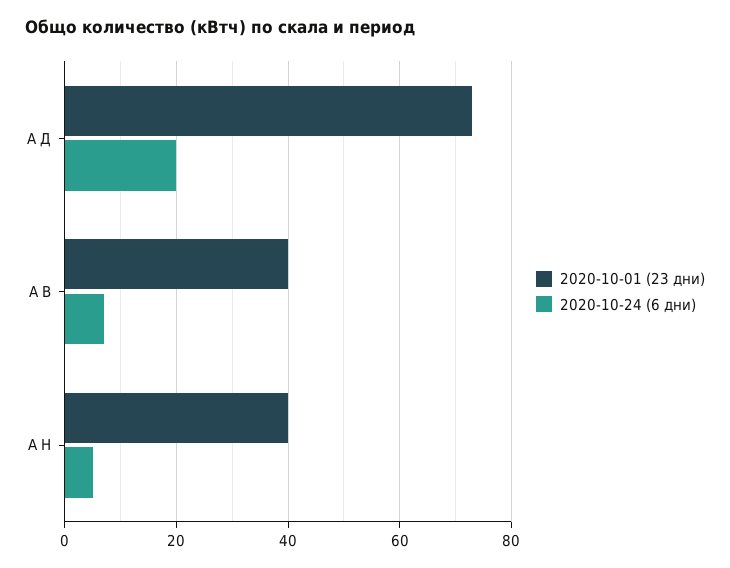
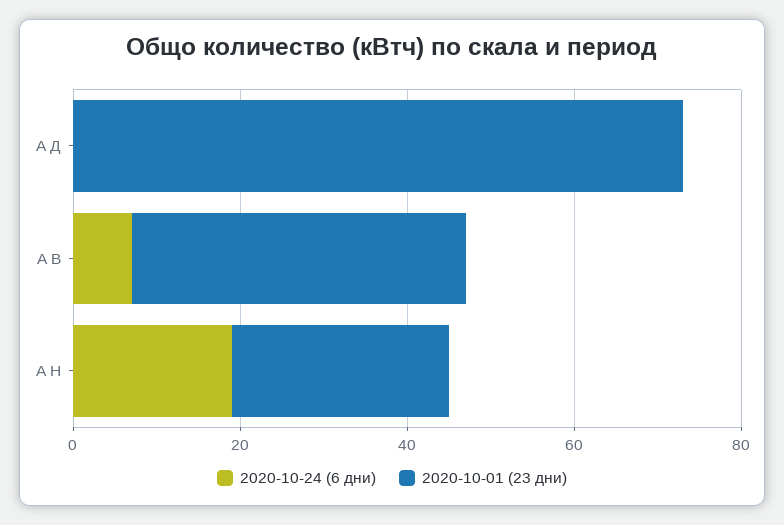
  {
    "2020-10-01 (23 дни)": {
      "А Д": 75,
      "А В": 40,
-     "А Н": 40
+     "А Н": 25
    },
    "2020-10-24 (6 дни)": {
-     "А Д": 20,
+     "А Д": 0,
      "А В": 5,
-     "А Н": 5
+     "А Н": 20
    }
  }

